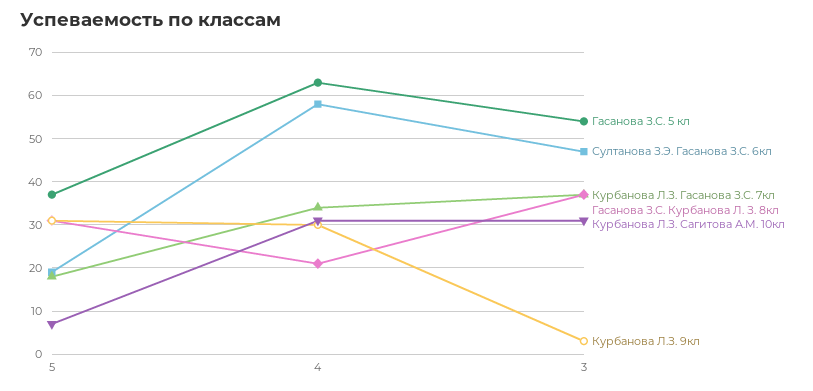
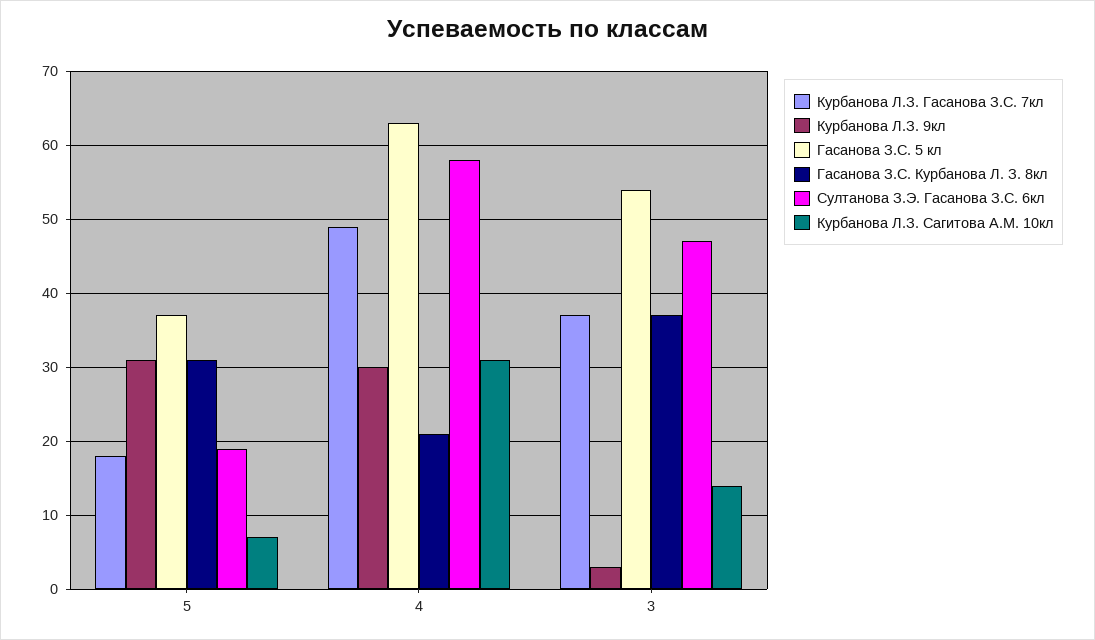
  {
    "Гасанова З.С. 5 кл": {
      "5": 37,
      "4": 63,
      "3": 54
    },
    "Султанова З.Э. Гасанова З.С. 6кл": {
      "5": 19,
      "4": 58,
      "3": 47
    },
    "Курбанова Л.З. Гасанова З.С. 7кл": {
      "5": 18,
-     "4": 35,
+     "4": 49,
      "3": 37
    },
    "Гасанова З.С. Курбанова Л. З. 8кл": {
      "5": 31,
      "4": 21,
      "3": 37
    },
    "Курбанова Л.З. Сагитова А.М. 10кл": {
      "5": 7,
      "4": 31,
-     "3": 30
+     "3": 14
    },
    "Курбанова Л.З. 9кл": {
      "5": 31,
      "4": 30,
      "3": 3
    }
  }

